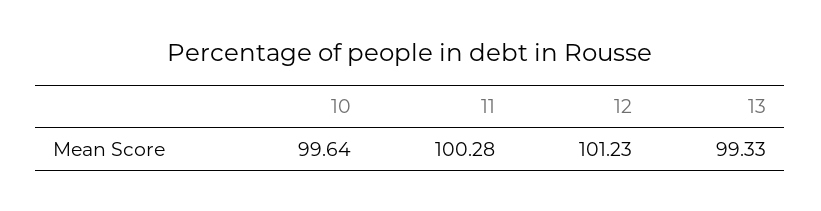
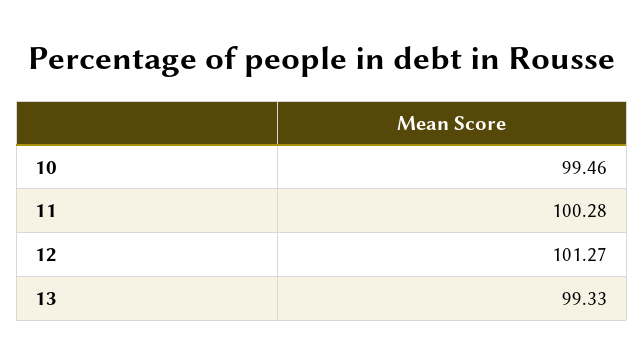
  {
-   "10": 99.64,
+   "10": 99.46,
    "11": 100.28,
-   "12": 101.23,
+   "12": 101.27,
    "13": 99.33
  }

